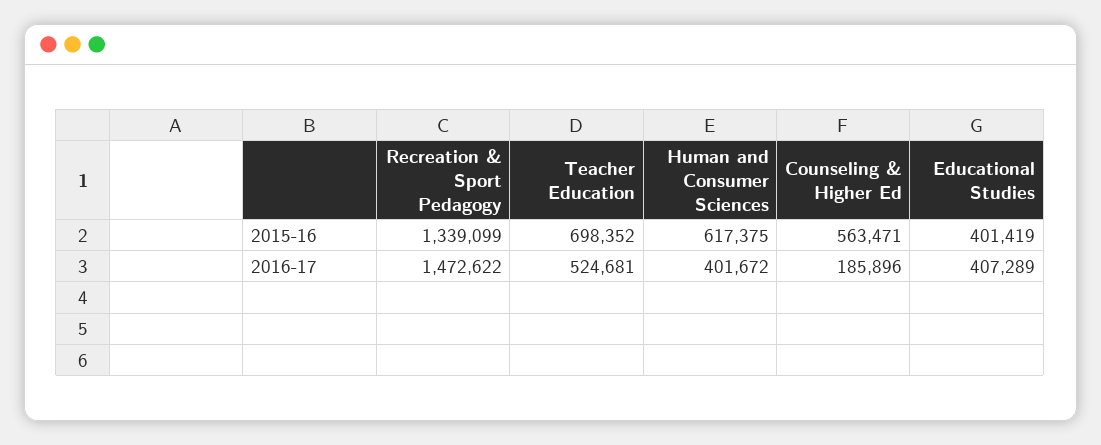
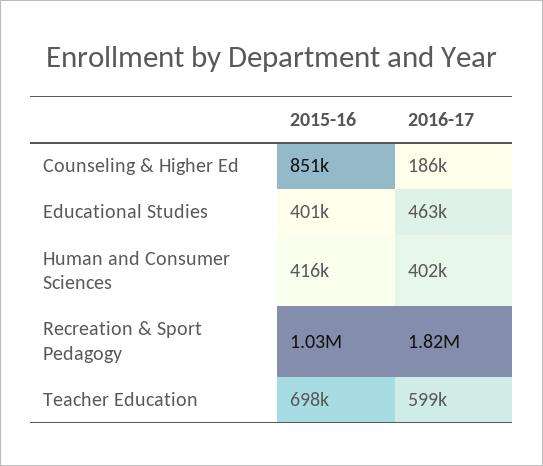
  {
    "Recreation & Sport Pedagogy": {
-     "2015-16": 1339099,
+     "2015-16": 1030000,
-     "2016-17": 1472622
+     "2016-17": 1820000
    },
    "Teacher Education": {
      "2015-16": 698352,
-     "2016-17": 524681
+     "2016-17": 599000
    },
    "Human and Consumer Sciences": {
-     "2015-16": 617375,
+     "2015-16": 416000,
      "2016-17": 401672
    },
    "Counseling & Higher Ed": {
-     "2015-16": 563471,
+     "2015-16": 851000,
      "2016-17": 185896
    },
    "Educational Studies": {
      "2015-16": 401419,
-     "2016-17": 407289
+     "2016-17": 463000
    }
  }

